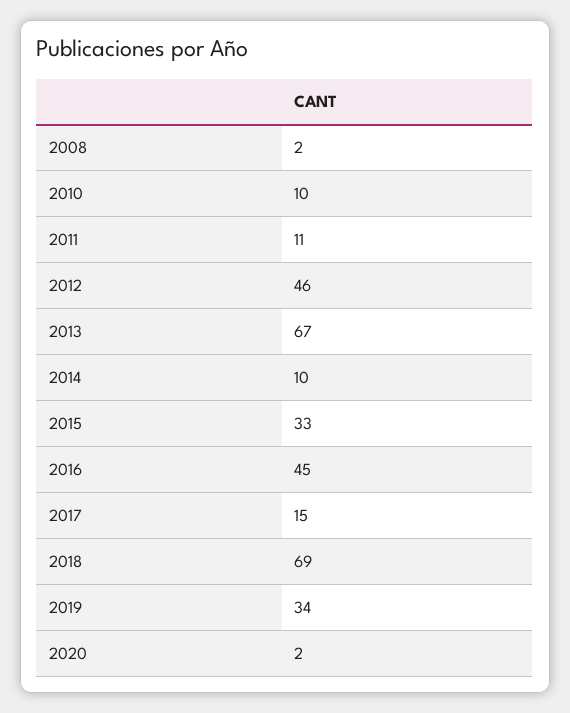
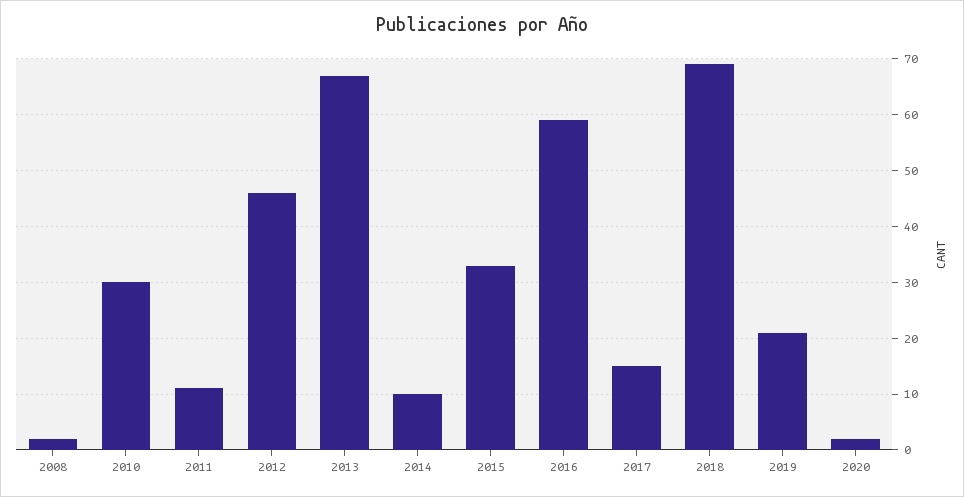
  {
    "2008": 2,
-   "2010": 10,
+   "2010": 30,
    "2011": 11,
    "2012": 46,
    "2013": 67,
    "2014": 10,
    "2015": 33,
-   "2016": 45,
+   "2016": 60,
    "2017": 15,
    "2018": 69,
-   "2019": 34,
+   "2019": 20,
    "2020": 2
  }

